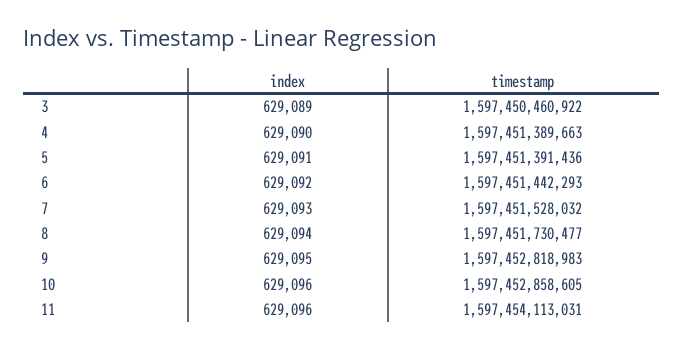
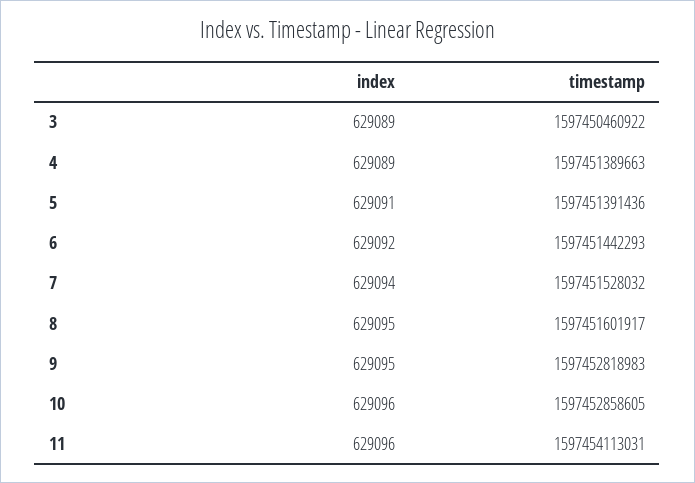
  {
    "index": {
      "3": 629089,
-     "4": 629090,
+     "4": 629089,
      "5": 629091,
      "6": 629092,
-     "7": 629093,
+     "7": 629094,
-     "8": 629094,
+     "8": 629095,
      "9": 629095,
      "10": 629096,
      "11": 629096
    },
    "timestamp": {
      "3": 1597450460922,
      "4": 1597451389663,
      "5": 1597451391436,
      "6": 1597451442293,
      "7": 1597451528032,
-     "8": 1597451730477,
+     "8": 1597451601917,
      "9": 1597452818983,
      "10": 1597452858605,
      "11": 1597454113031
    }
  }

